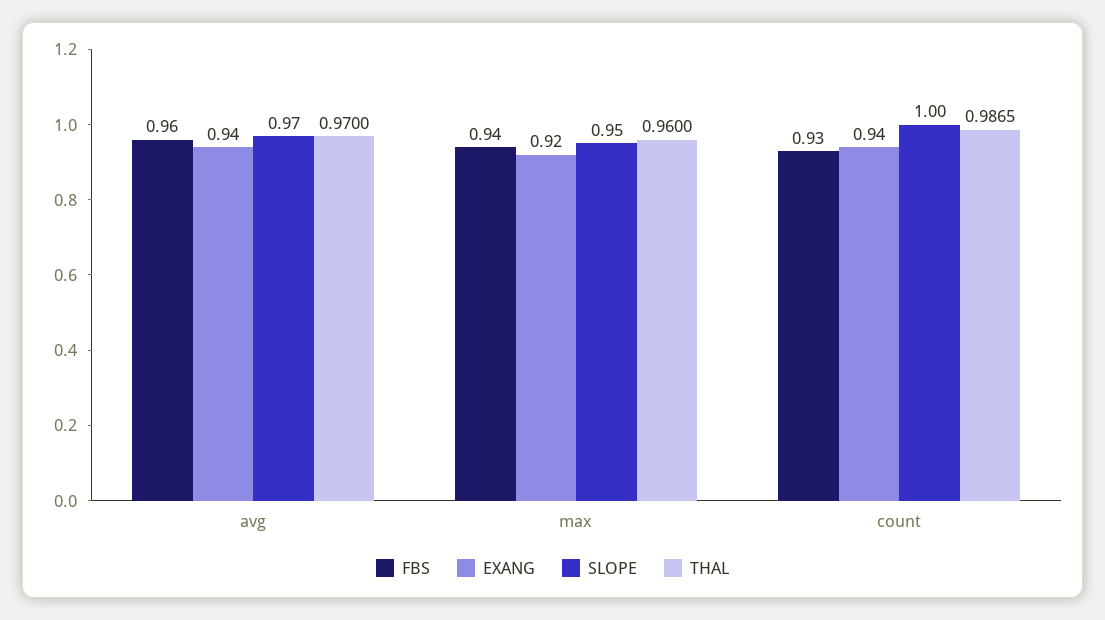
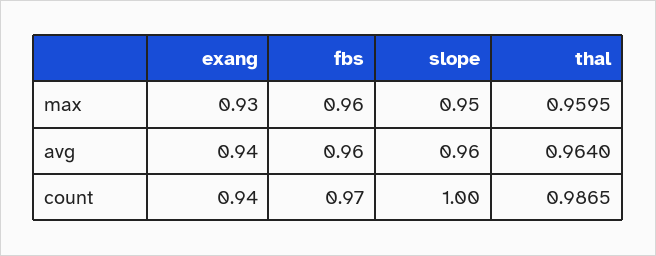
  {
    "FBS": {
      "avg": 0.96,
-     "max": 0.94,
+     "max": 0.96,
-     "count": 0.93
+     "count": 0.97
    },
    "EXANG": {
      "avg": 0.94,
-     "max": 0.92,
+     "max": 0.93,
      "count": 0.94
    },
    "SLOPE": {
-     "avg": 0.97,
+     "avg": 0.96,
      "max": 0.95,
      "count": 1
    },
    "THAL": {
-     "avg": 0.97,
+     "avg": 0.964,
-     "max": 0.96,
+     "max": 0.9595,
      "count": 0.9865
    }
  }

